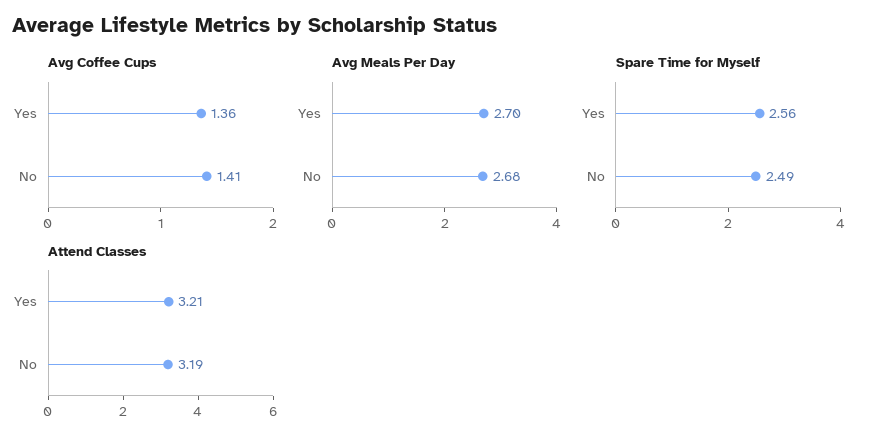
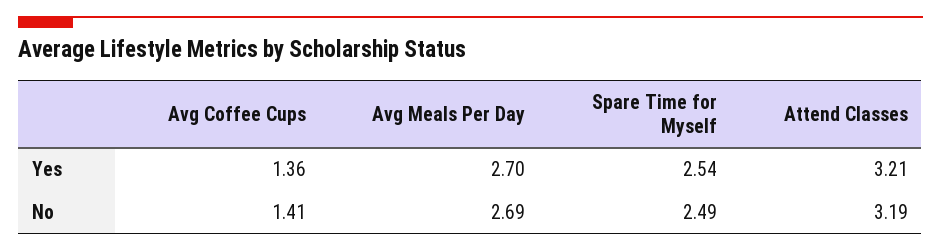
  {
    "Avg Coffee Cups": {
      "Yes": 1.36,
      "No": 1.41
    },
    "Avg Meals Per Day": {
      "Yes": 2.7,
-     "No": 2.68
+     "No": 2.69
    },
    "Spare Time for Myself": {
-     "Yes": 2.56,
+     "Yes": 2.54,
      "No": 2.49
    },
    "Attend Classes": {
      "Yes": 3.21,
      "No": 3.19
    }
  }

